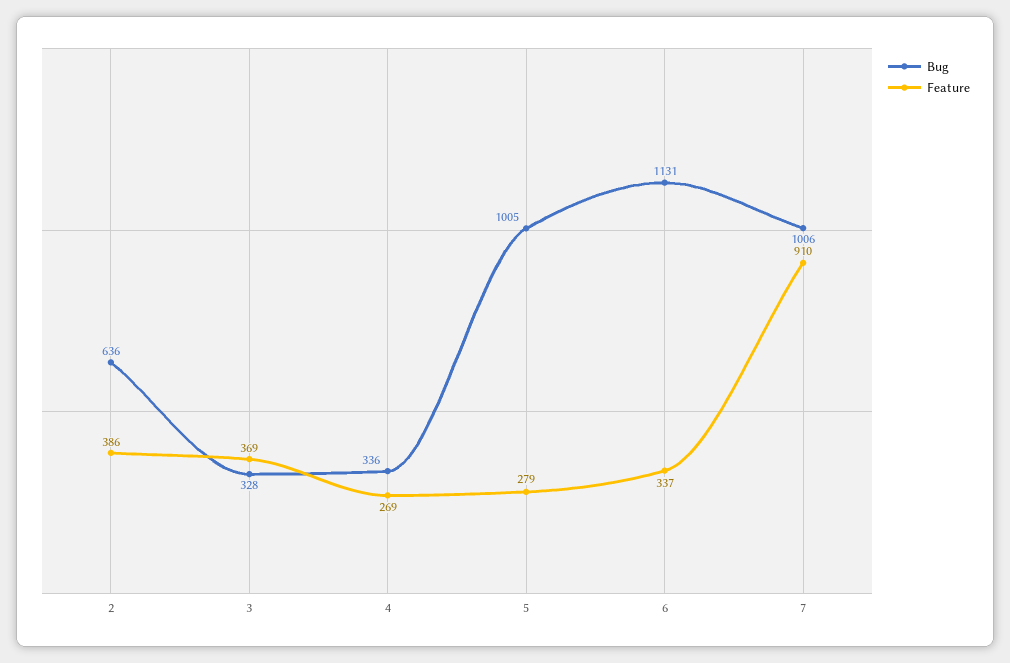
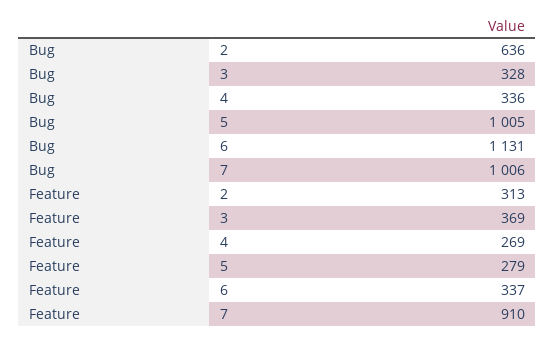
  {
    "Bug": {
      "2": 636,
      "3": 328,
      "4": 336,
      "5": 1005,
      "6": 1131,
      "7": 1006
    },
    "Feature": {
-     "2": 386,
+     "2": 313,
      "3": 369,
      "4": 269,
      "5": 279,
      "6": 337,
      "7": 910
    }
  }

